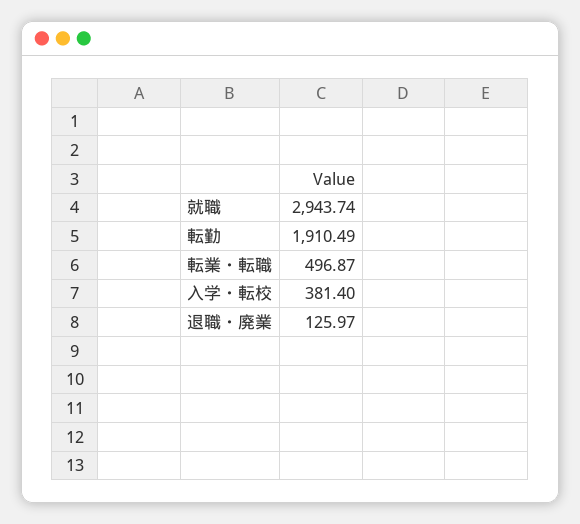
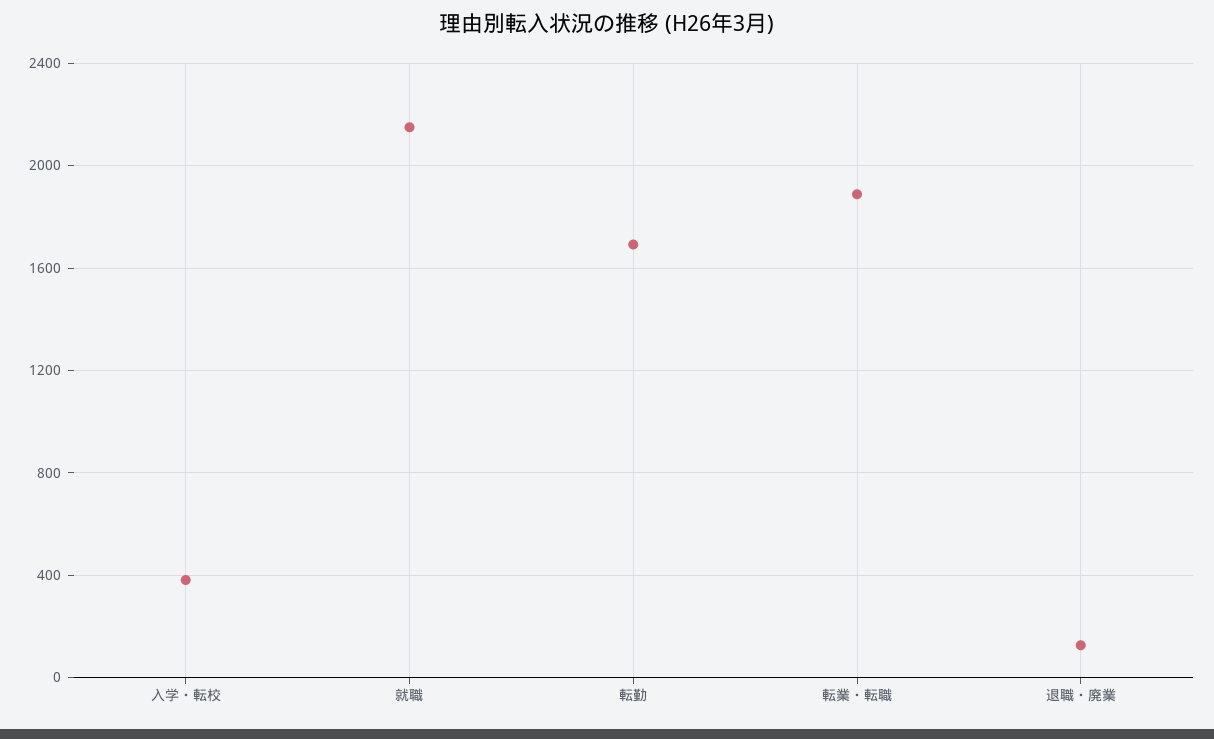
  {
-   "就職": 2943.74,
+   "就職": 2150,
-   "転勤": 1910.49,
+   "転勤": 1700,
-   "転業・転職": 496.87,
+   "転業・転職": 1900,
    "入学・転校": 381.4,
    "退職・廃業": 125.97
  }

